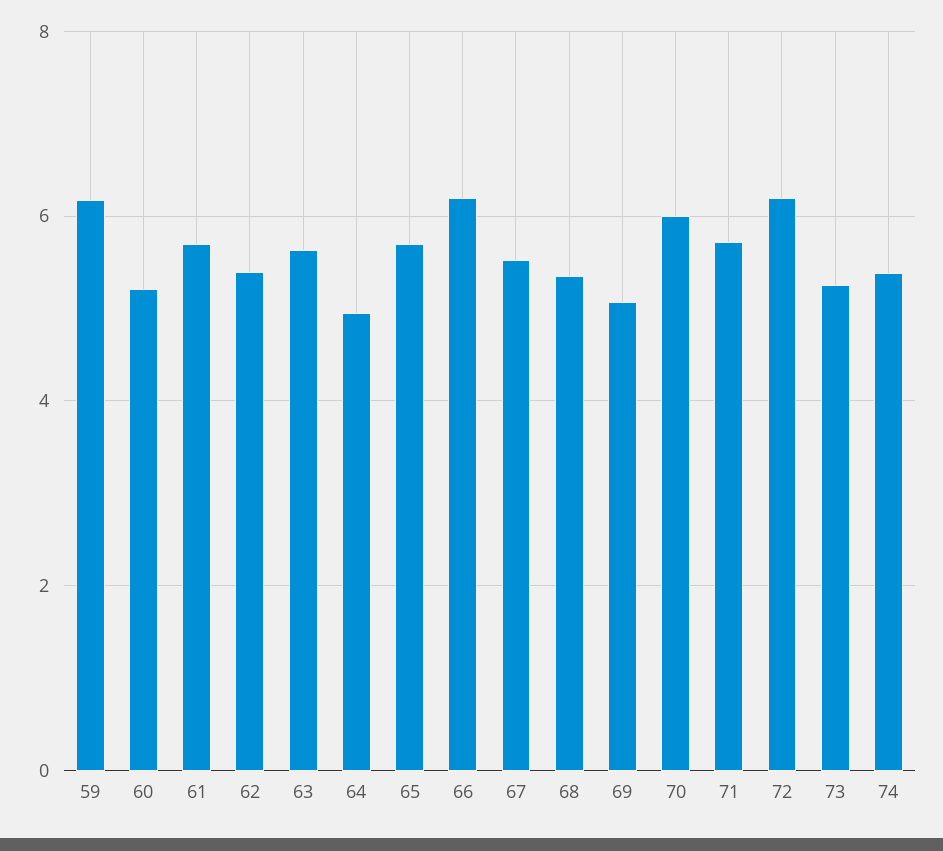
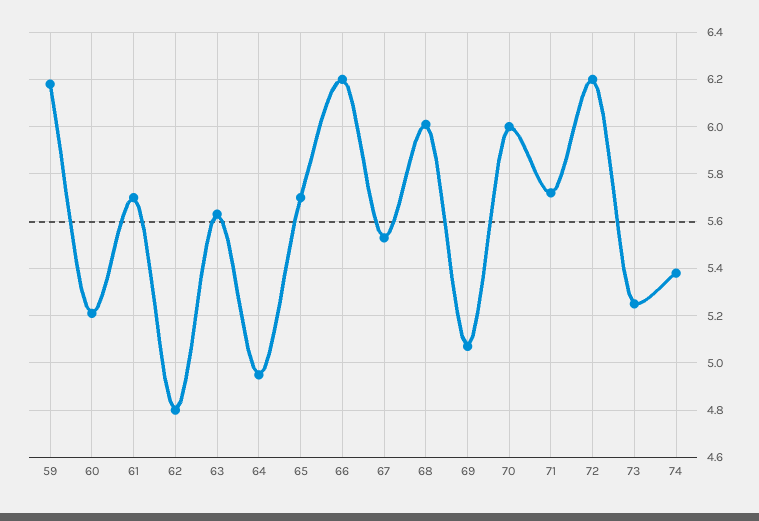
  {
    "59": 6.2,
    "60": 5.2,
    "61": 5.7,
-   "62": 5.4,
+   "62": 4.8,
    "63": 5.65,
    "64": 4.95,
    "65": 5.7,
    "66": 6.2,
    "67": 5.55,
-   "68": 5.4,
+   "68": 6,
    "69": 5.05,
    "70": 6,
    "71": 5.7,
    "72": 6.2,
    "73": 5.25,
    "74": 5.4
  }

